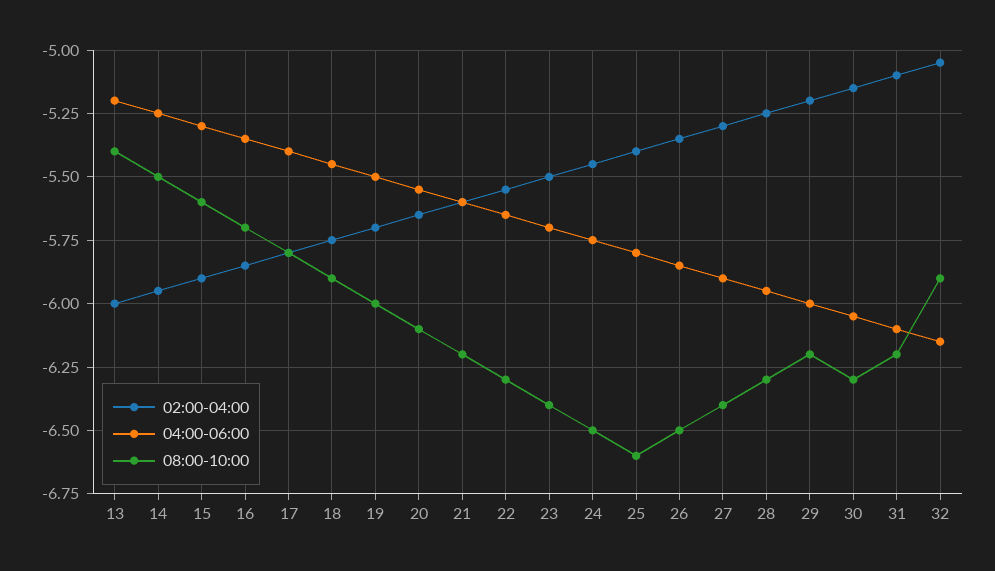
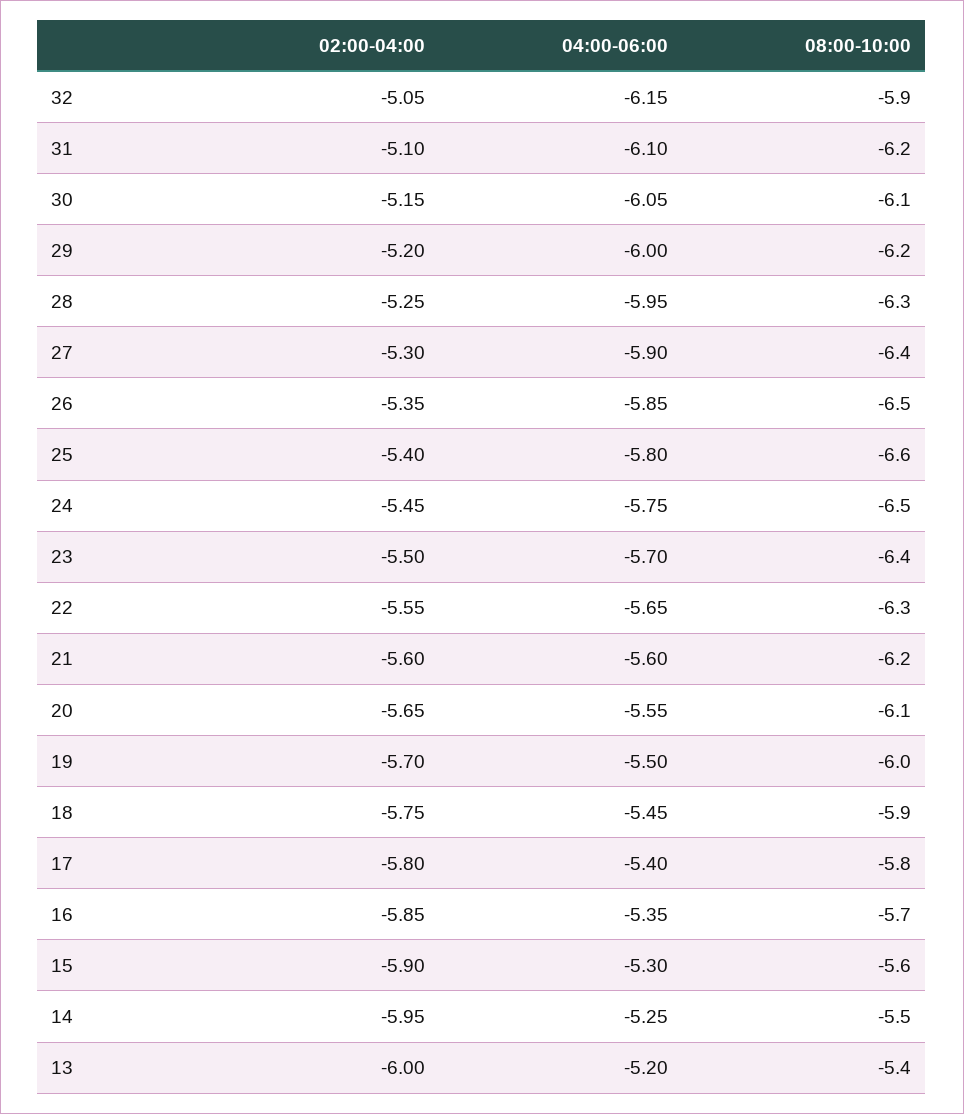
  {
    "02:00-04:00": {
      "13": -6,
      "14": -5.95,
      "15": -5.9,
      "16": -5.85,
      "17": -5.8,
      "18": -5.75,
      "19": -5.7,
      "20": -5.65,
      "21": -5.6,
      "22": -5.55,
      "23": -5.5,
      "24": -5.45,
      "25": -5.4,
      "26": -5.35,
      "27": -5.3,
      "28": -5.25,
      "29": -5.2,
      "30": -5.15,
      "31": -5.1,
      "32": -5.05
    },
    "04:00-06:00": {
      "13": -5.2,
      "14": -5.25,
      "15": -5.3,
      "16": -5.35,
      "17": -5.4,
      "18": -5.45,
      "19": -5.5,
      "20": -5.55,
      "21": -5.6,
      "22": -5.65,
      "23": -5.7,
      "24": -5.75,
      "25": -5.8,
      "26": -5.85,
      "27": -5.9,
      "28": -5.95,
      "29": -6,
      "30": -6.05,
      "31": -6.1,
      "32": -6.15
    },
    "08:00-10:00": {
      "13": -5.4,
      "14": -5.5,
      "15": -5.6,
      "16": -5.7,
      "17": -5.8,
      "18": -5.9,
      "19": -6,
      "20": -6.1,
      "21": -6.2,
      "22": -6.3,
      "23": -6.4,
      "24": -6.5,
      "25": -6.6,
      "26": -6.5,
      "27": -6.4,
      "28": -6.3,
      "29": -6.2,
-     "30": -6.3,
+     "30": -6.1,
      "31": -6.2,
      "32": -5.9
    }
  }

